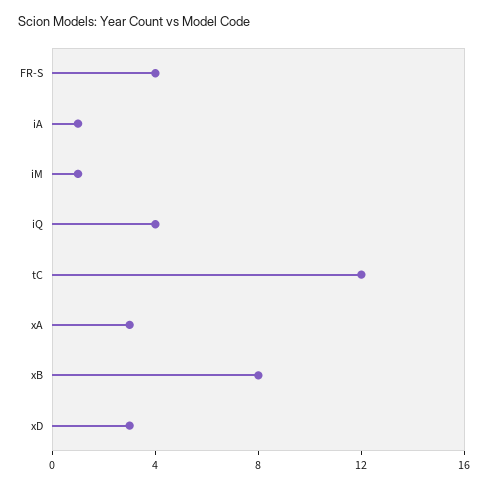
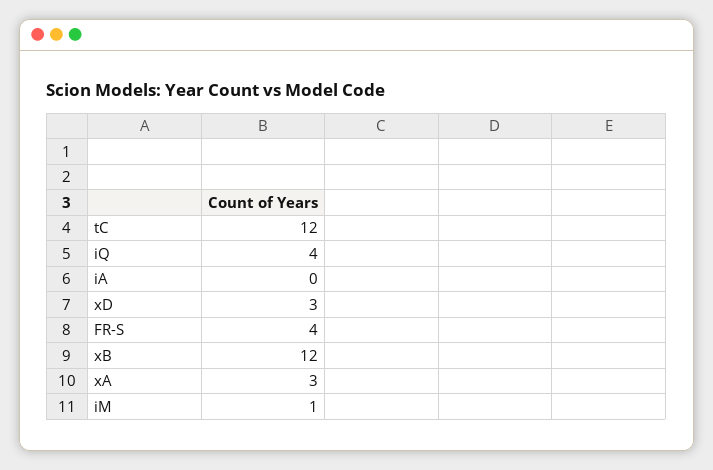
  {
    "FR-S": 4,
-   "iA": 1,
+   "iA": 0,
    "iM": 1,
    "iQ": 4,
    "tC": 12,
    "xA": 3,
-   "xB": 8,
+   "xB": 12,
    "xD": 3
  }

